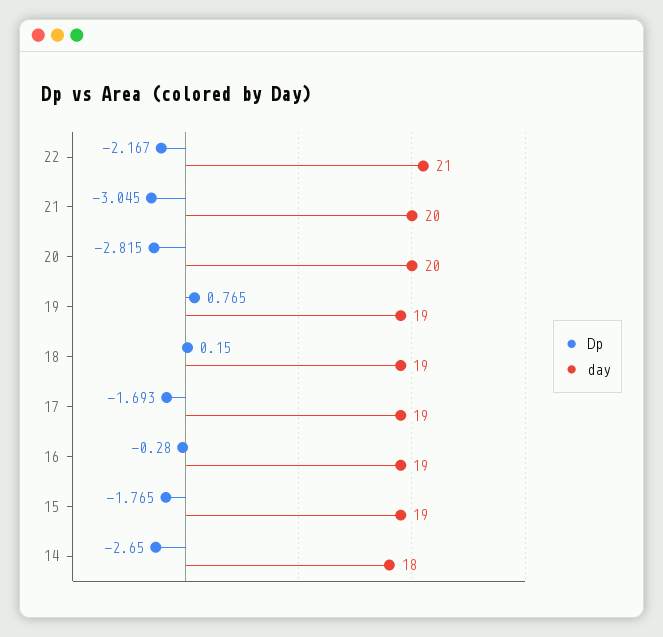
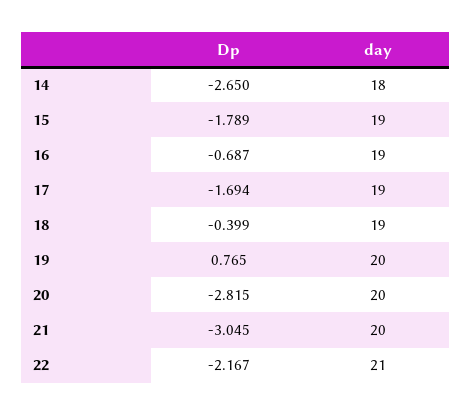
  {
    "Dp": {
      "22": -2.167,
      "21": -3.045,
      "20": -2.815,
      "19": 0.765,
-     "18": 0.15,
+     "18": -0.399,
-     "17": -1.693,
+     "17": -1.694,
-     "16": -0.28,
+     "16": -0.687,
-     "15": -1.765,
+     "15": -1.789,
      "14": -2.65
    },
    "day": {
      "22": 21,
      "21": 20,
      "20": 20,
-     "19": 19,
+     "19": 20,
      "18": 19,
      "17": 19,
      "16": 19,
      "15": 19,
      "14": 18
    }
  }

